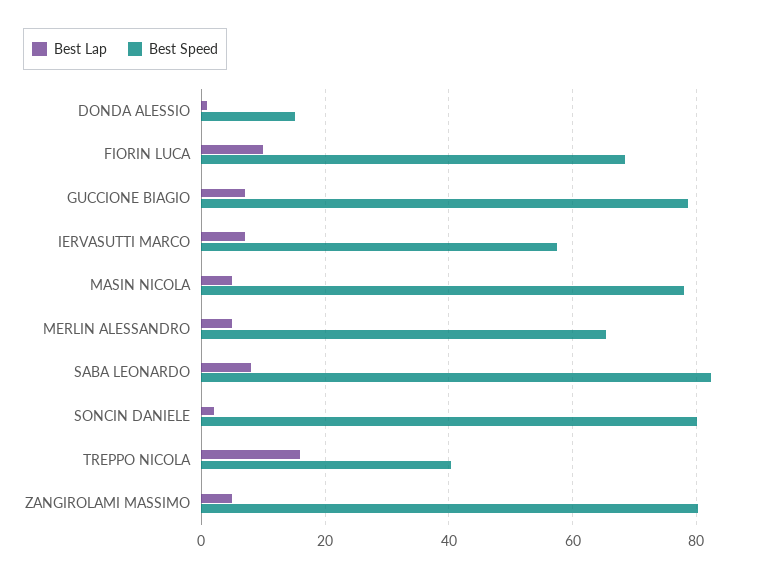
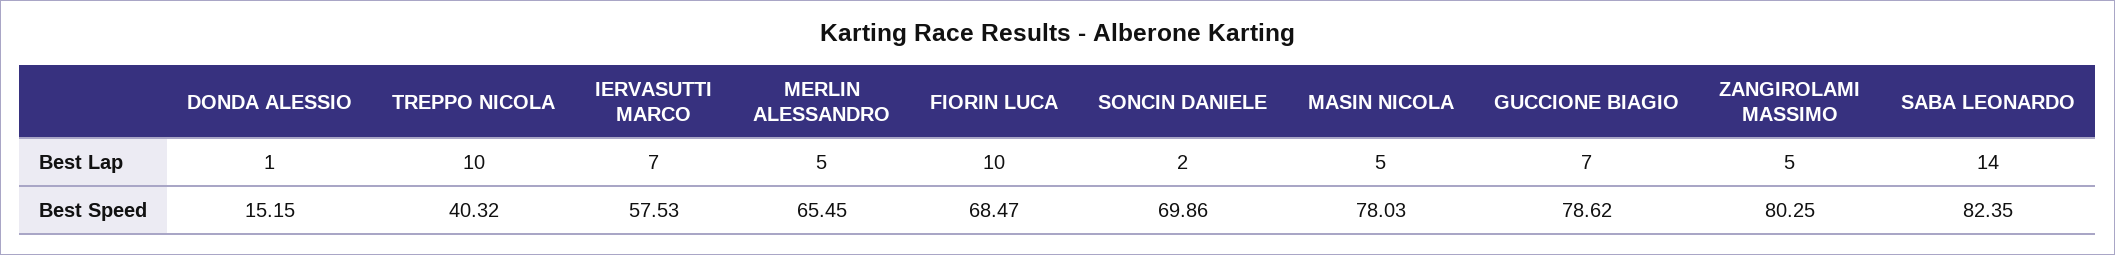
  {
    "Best Lap": {
      "DONDA ALESSIO": 1,
      "FIORIN LUCA": 10,
      "GUCCIONE BIAGIO": 7,
      "IERVASUTTI MARCO": 7,
      "MASIN NICOLA": 5,
      "MERLIN ALESSANDRO": 5,
-     "SABA LEONARDO": 8,
+     "SABA LEONARDO": 14,
      "SONCIN DANIELE": 2,
-     "TREPPO NICOLA": 16,
+     "TREPPO NICOLA": 10,
      "ZANGIROLAMI MASSIMO": 5
    },
    "Best Speed": {
      "DONDA ALESSIO": 15.15,
      "FIORIN LUCA": 68.47,
      "GUCCIONE BIAGIO": 78.62,
      "IERVASUTTI MARCO": 57.53,
      "MASIN NICOLA": 78.03,
      "MERLIN ALESSANDRO": 65.45,
      "SABA LEONARDO": 82.35,
-     "SONCIN DANIELE": 80,
+     "SONCIN DANIELE": 69.86,
      "TREPPO NICOLA": 40.32,
      "ZANGIROLAMI MASSIMO": 80.25
    }
  }

